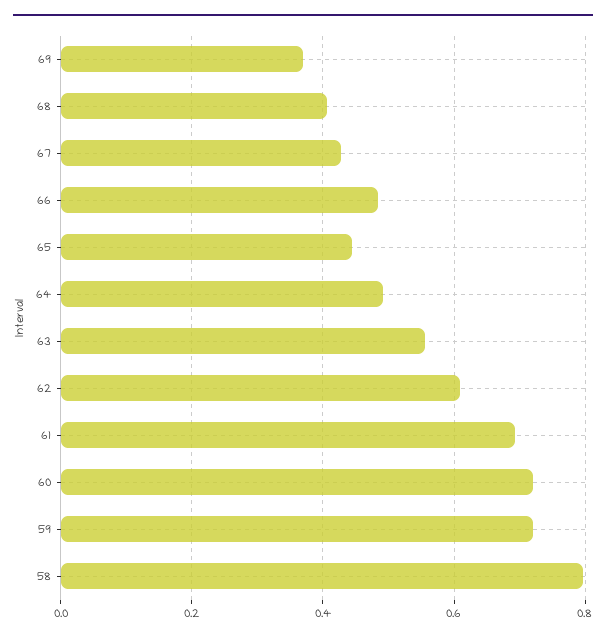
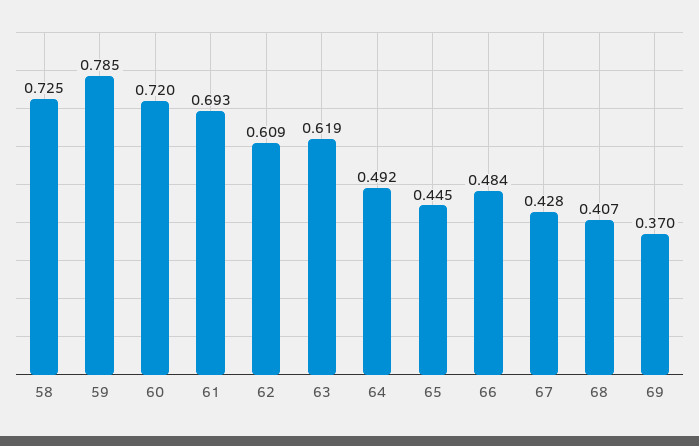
  {
    "69": 0.37,
    "68": 0.407,
    "67": 0.428,
    "66": 0.484,
    "65": 0.445,
    "64": 0.492,
-   "63": 0.56,
+   "63": 0.619,
    "62": 0.609,
    "61": 0.693,
    "60": 0.72,
-   "59": 0.72,
+   "59": 0.785,
-   "58": 0.8
+   "58": 0.725
  }

